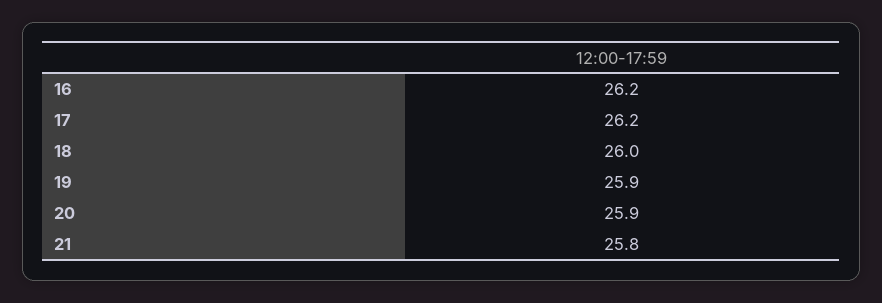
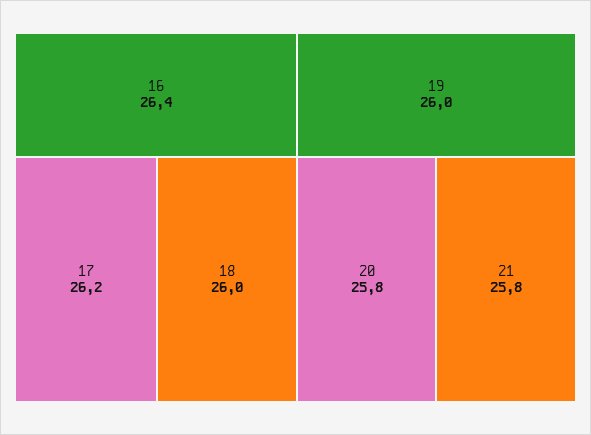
  {
-   "16": 26.2,
+   "16": 26.4,
    "17": 26.2,
    "18": 26,
-   "19": 25.9,
+   "19": 26,
-   "20": 25.9,
+   "20": 25.8,
    "21": 25.8
  }

